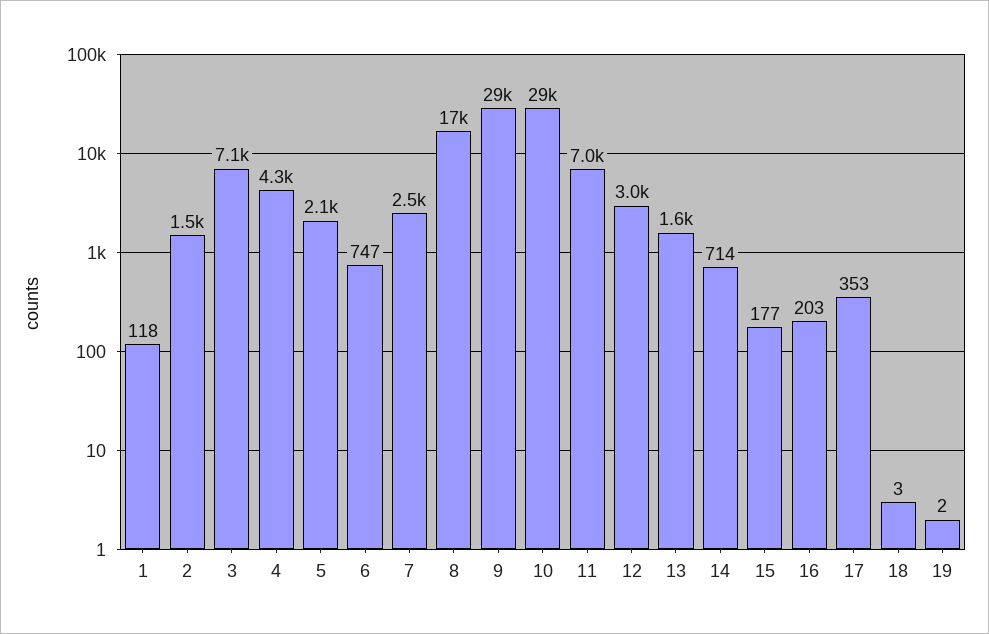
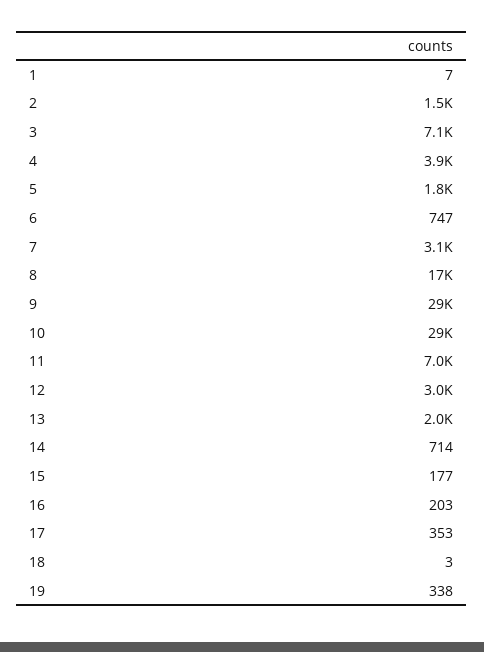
  {
-   "1": 118,
+   "1": 7,
    "2": 1500,
    "3": 7100,
-   "4": 4300,
+   "4": 3900,
-   "5": 2100,
+   "5": 1800,
    "6": 747,
-   "7": 2500,
+   "7": 3100,
    "8": 17000,
    "9": 29000,
    "10": 29000,
    "11": 7000,
    "12": 3000,
-   "13": 1600,
+   "13": 2000,
    "14": 714,
    "15": 177,
    "16": 203,
    "17": 353,
    "18": 3,
-   "19": 2
+   "19": 338
  }

